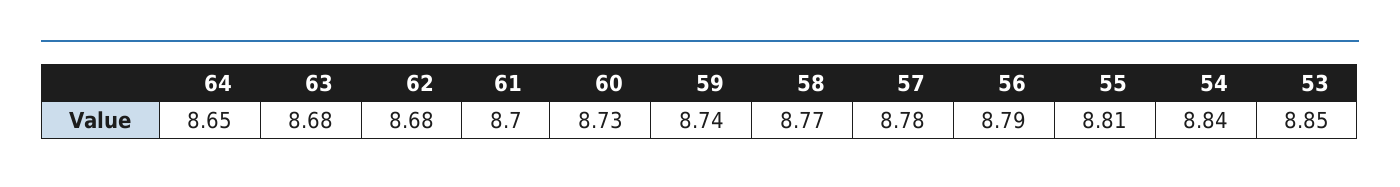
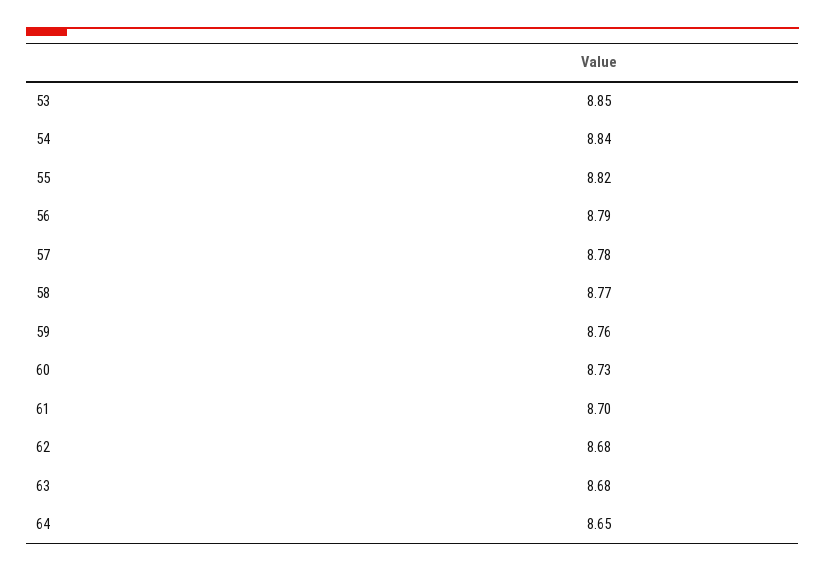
  {
    "64": 8.65,
    "63": 8.68,
    "62": 8.68,
    "61": 8.7,
    "60": 8.73,
-   "59": 8.74,
+   "59": 8.76,
    "58": 8.77,
    "57": 8.78,
    "56": 8.79,
-   "55": 8.81,
+   "55": 8.82,
    "54": 8.84,
    "53": 8.85
  }

